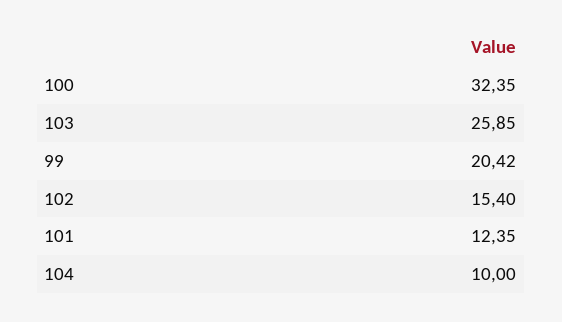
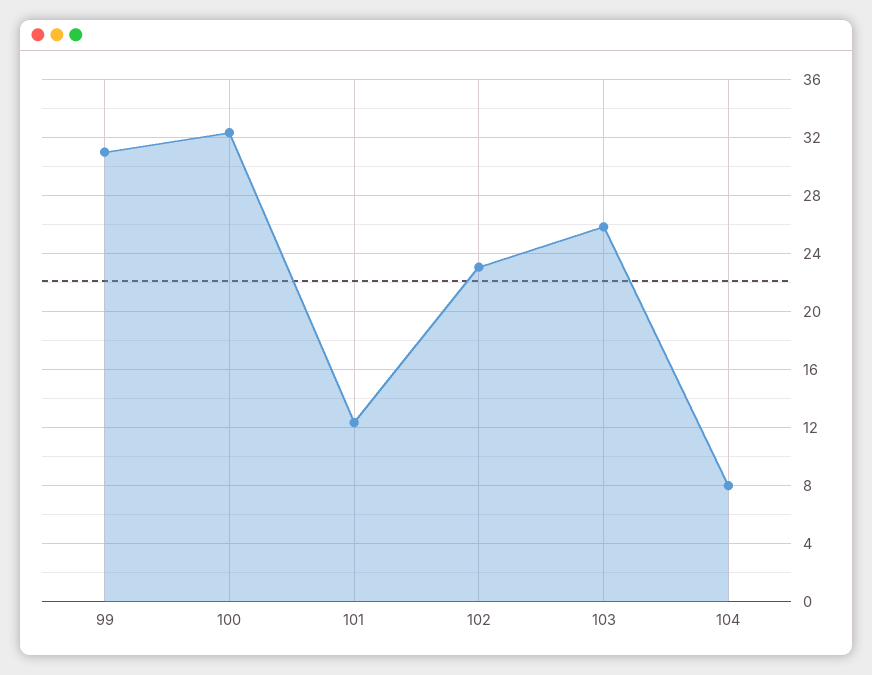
  {
    "100": 32.35,
    "103": 25.85,
-   "99": 20.42,
+   "99": 31,
-   "102": 15.4,
+   "102": 23,
    "101": 12.35,
-   "104": 10
+   "104": 8
  }

